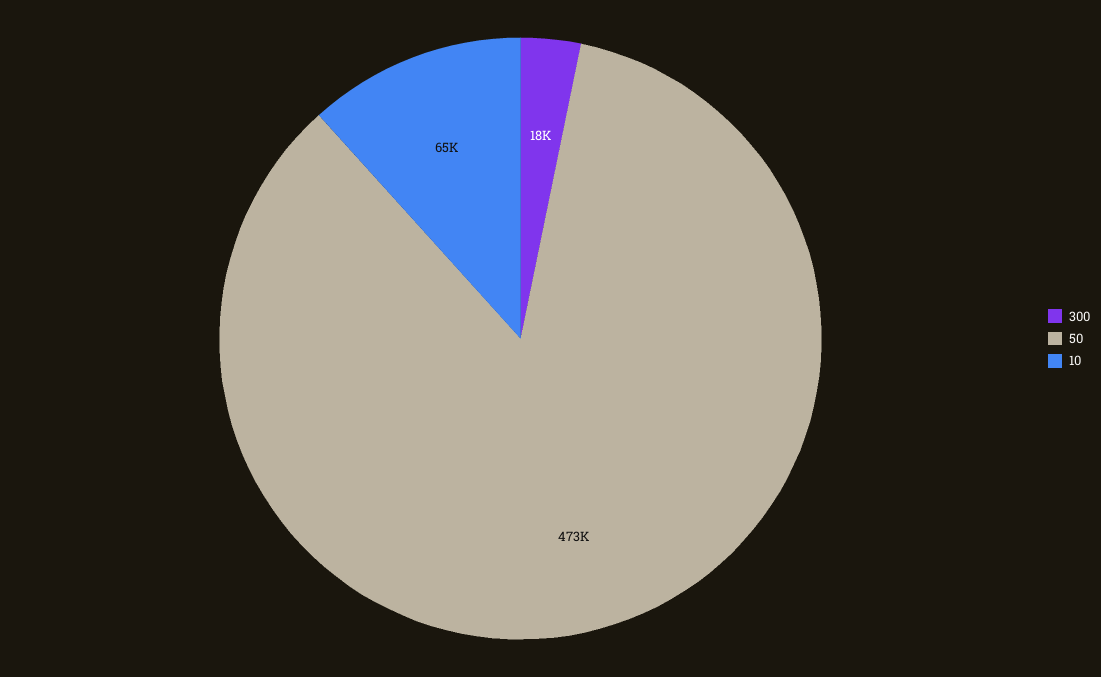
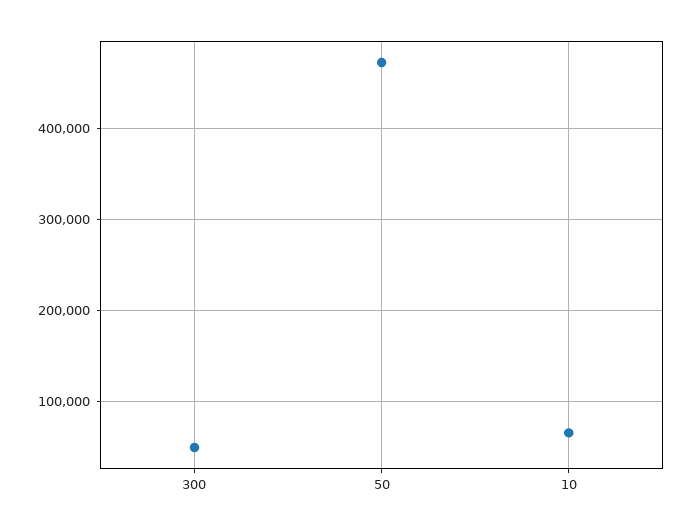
  {
-   "300": 18000,
+   "300": 50000,
    "50": 473000,
    "10": 65000
  }

